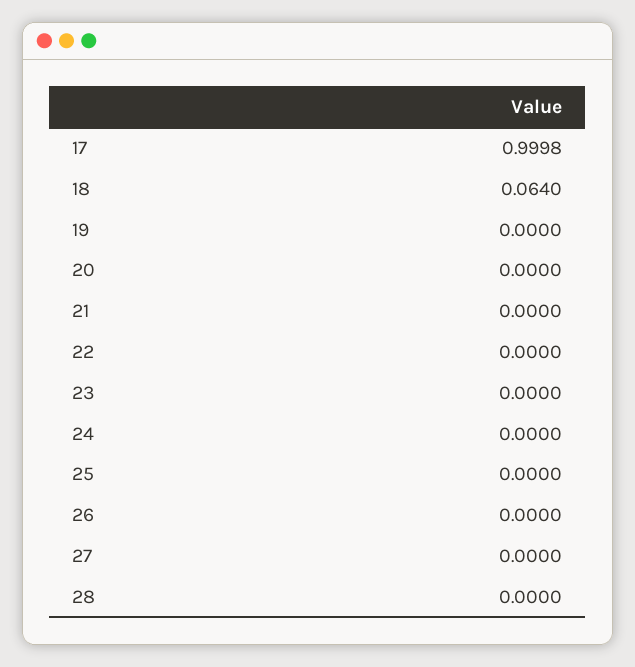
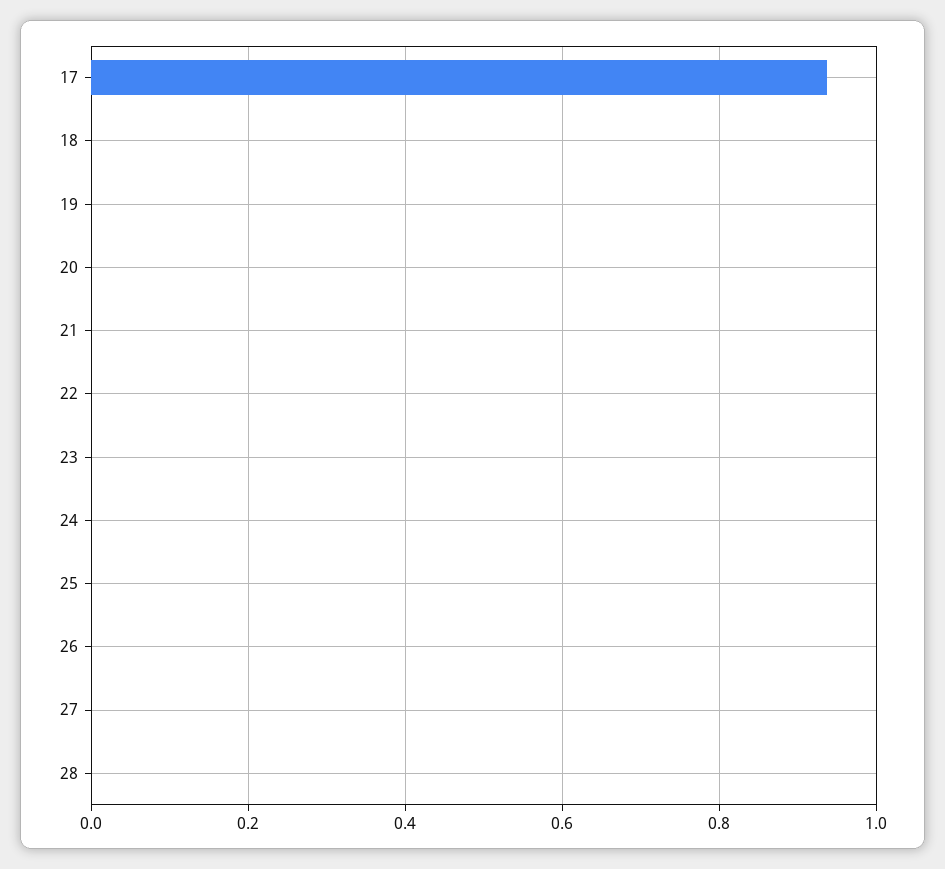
  {
-   "17": 0.9998,
+   "17": 0.94,
-   "18": 0.064,
+   "18": 0,
    "19": 0,
    "20": 0,
    "21": 0,
    "22": 0,
    "23": 0,
    "24": 0,
    "25": 0,
    "26": 0,
    "27": 0,
    "28": 0
  }

